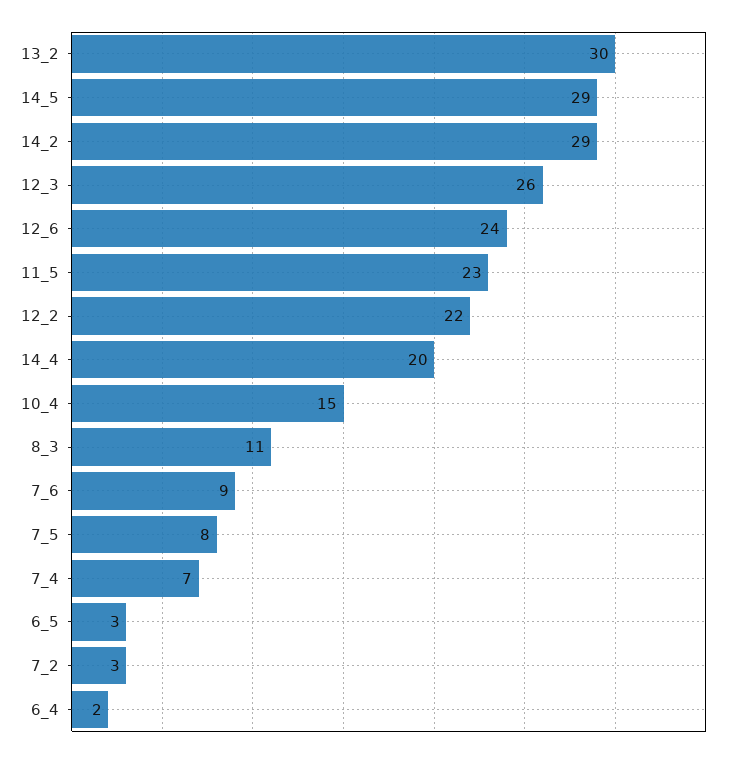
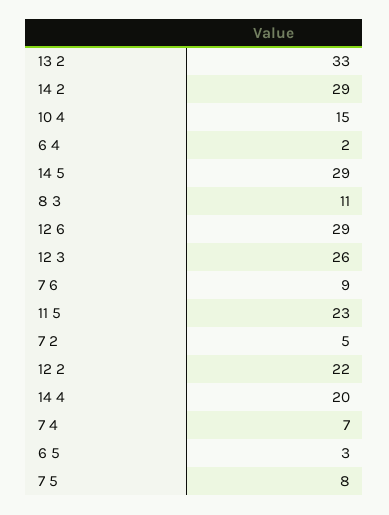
  {
-   "13_2": 30,
+   "13_2": 33,
    "14_5": 29,
    "14_2": 29,
    "12_3": 26,
-   "12_6": 24,
+   "12_6": 29,
    "11_5": 23,
    "12_2": 22,
    "14_4": 20,
    "10_4": 15,
    "8_3": 11,
    "7_6": 9,
    "7_5": 8,
    "7_4": 7,
    "6_5": 3,
-   "7_2": 3,
+   "7_2": 5,
    "6_4": 2
  }

